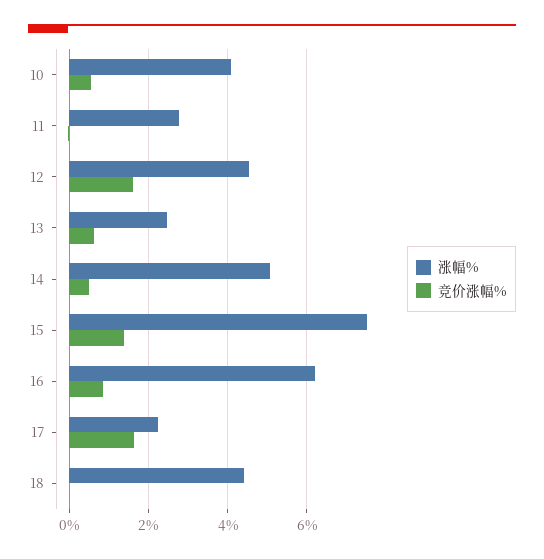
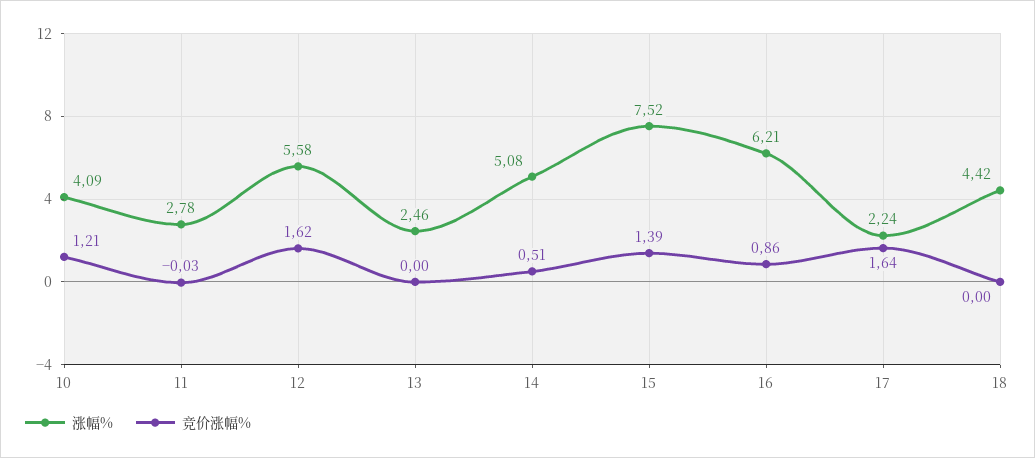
  {
    "涨幅%": {
      "10": 4.09,
      "11": 2.78,
-     "12": 4.6,
+     "12": 5.58,
      "13": 2.46,
      "14": 5.08,
      "15": 7.52,
      "16": 6.21,
      "17": 2.24,
      "18": 4.42
    },
    "竞价涨幅%": {
-     "10": 0.6,
+     "10": 1.21,
      "11": -0.03,
      "12": 1.62,
-     "13": 0.6,
+     "13": 0,
      "14": 0.51,
      "15": 1.39,
      "16": 0.86,
      "17": 1.64,
      "18": 0
    }
  }

